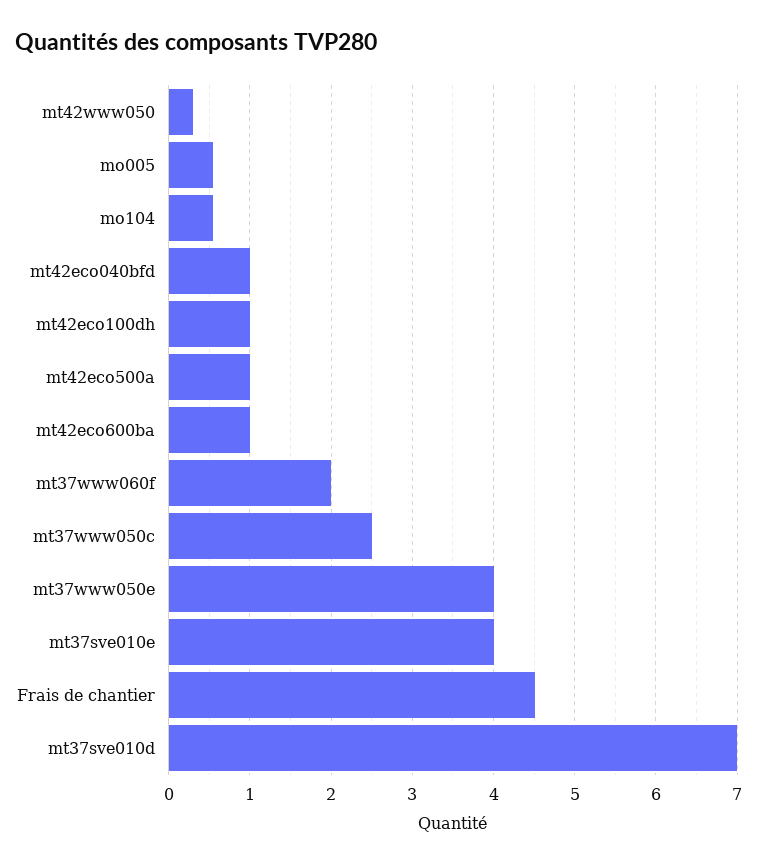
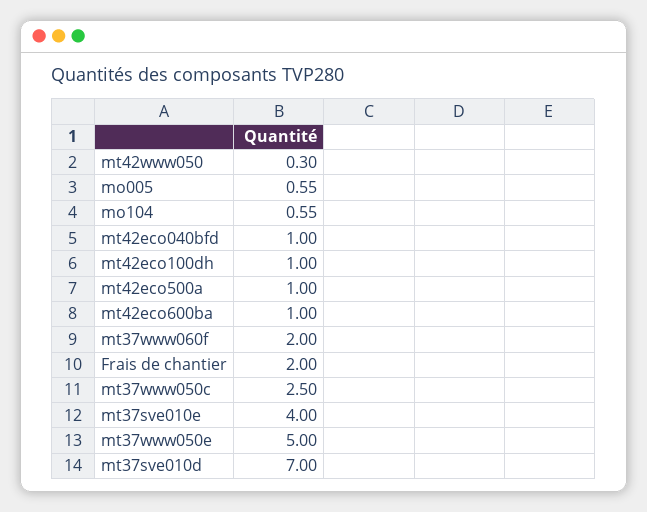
  {
    "mt42www050": 0.3,
    "mo005": 0.55,
    "mo104": 0.55,
    "mt42eco040bfd": 1,
    "mt42eco100dh": 1,
    "mt42eco500a": 1,
    "mt42eco600ba": 1,
    "mt37www060f": 2,
    "mt37www050c": 2.5,
-   "mt37www050e": 4,
+   "mt37www050e": 5,
    "mt37sve010e": 4,
-   "Frais de chantier": 4.5,
+   "Frais de chantier": 2,
    "mt37sve010d": 7
  }

